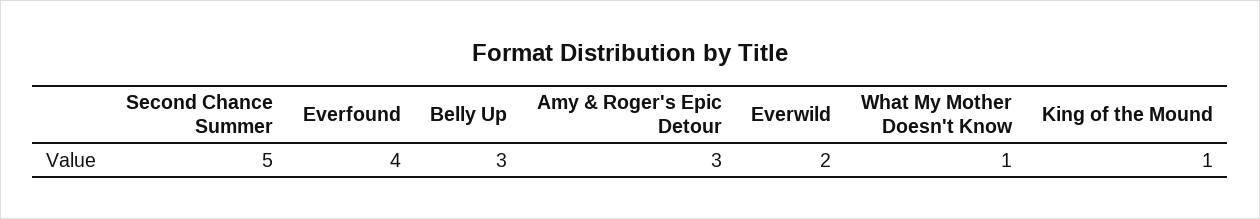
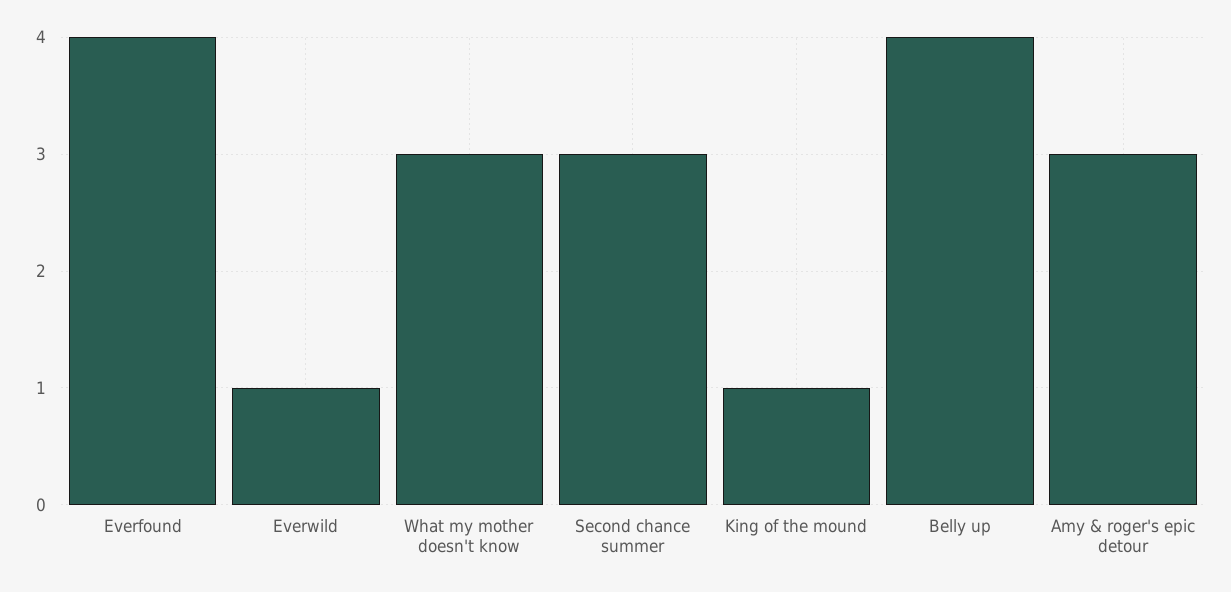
  {
-   "Second Chance Summer": 5,
+   "Second Chance Summer": 3,
    "Everfound": 4,
-   "Belly Up": 3,
+   "Belly Up": 4,
    "Amy & Roger's Epic Detour": 3,
-   "Everwild": 2,
+   "Everwild": 1,
-   "What My Mother Doesn't Know": 1,
+   "What My Mother Doesn't Know": 3,
    "King of the Mound": 1
  }

